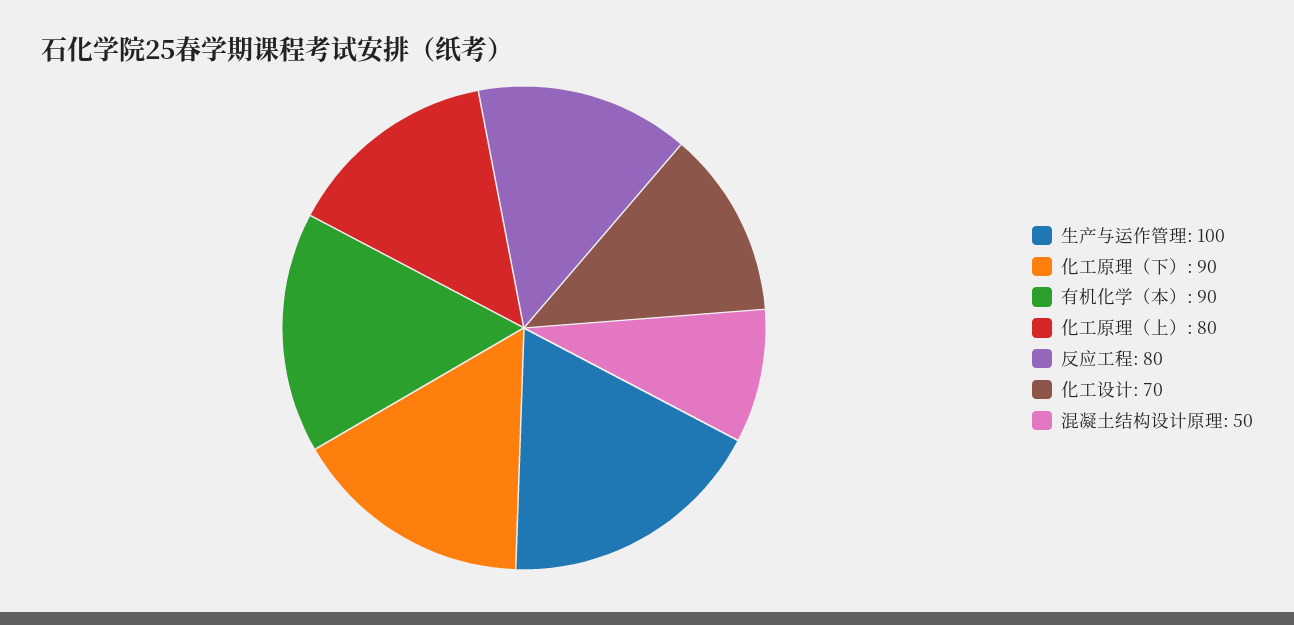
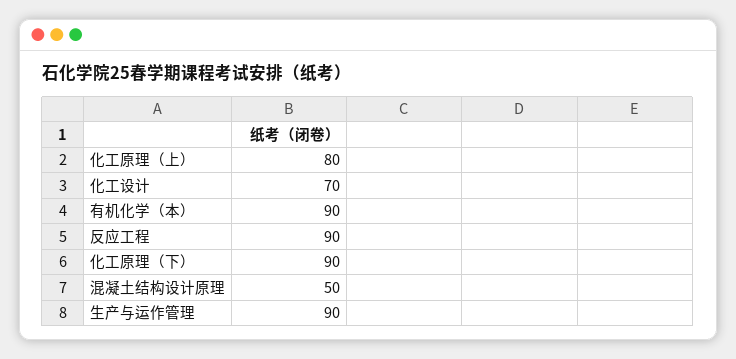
  {
-   "生产与运作管理": 100,
+   "生产与运作管理": 90,
    "化工原理（下）": 90,
    "有机化学（本）": 90,
    "化工原理（上）": 80,
-   "反应工程": 80,
+   "反应工程": 90,
    "化工设计": 70,
    "混凝土结构设计原理": 50
  }

